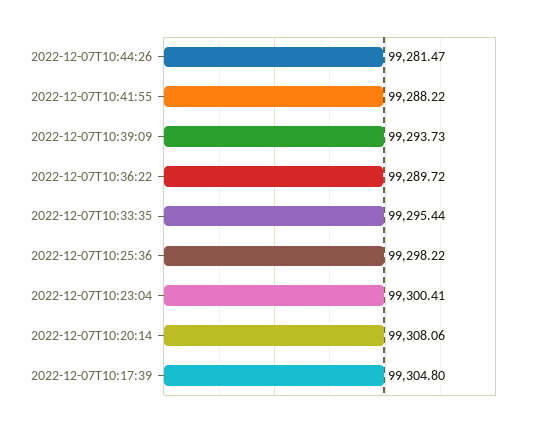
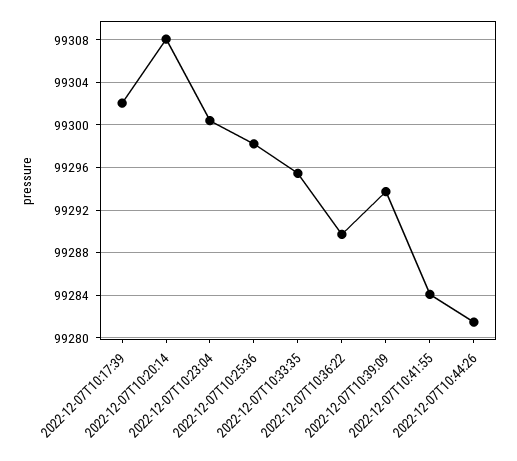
  {
    "2022-12-07T10:44:26": 99281.47,
-   "2022-12-07T10:41:55": 99288.22,
+   "2022-12-07T10:41:55": 99284,
    "2022-12-07T10:39:09": 99293.73,
    "2022-12-07T10:36:22": 99289.72,
    "2022-12-07T10:33:35": 99295.44,
    "2022-12-07T10:25:36": 99298.22,
    "2022-12-07T10:23:04": 99300.41,
    "2022-12-07T10:20:14": 99308.06,
-   "2022-12-07T10:17:39": 99304.8
+   "2022-12-07T10:17:39": 99302
  }

